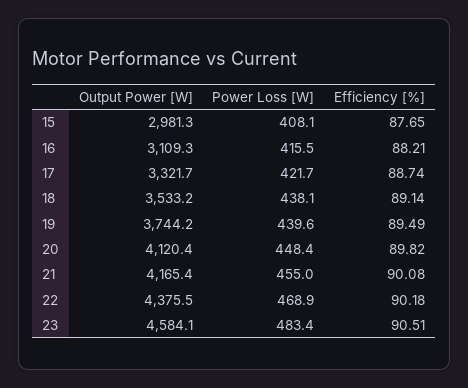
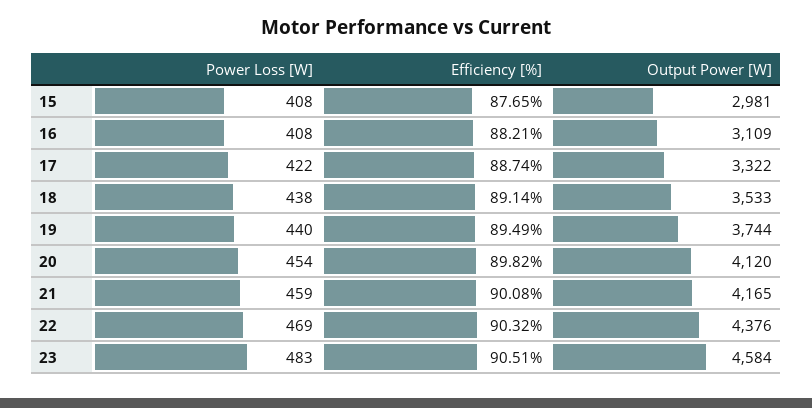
  {
    "Output Power [W]": {
      "15": 2981.3,
      "16": 3109.3,
      "17": 3321.7,
      "18": 3533.2,
      "19": 3744.2,
      "20": 4120.4,
      "21": 4165.4,
      "22": 4375.5,
      "23": 4584.1
    },
    "Power Loss [W]": {
      "15": 408.1,
-     "16": 415.5,
+     "16": 408,
      "17": 421.7,
      "18": 438.1,
      "19": 439.6,
-     "20": 448.4,
+     "20": 454,
-     "21": 455,
+     "21": 459,
      "22": 468.9,
      "23": 483.4
    },
    "Efficiency [%]": {
      "15": 87.65,
      "16": 88.21,
      "17": 88.74,
      "18": 89.14,
      "19": 89.49,
      "20": 89.82,
      "21": 90.08,
-     "22": 90.18,
+     "22": 90.32,
      "23": 90.51
    }
  }

